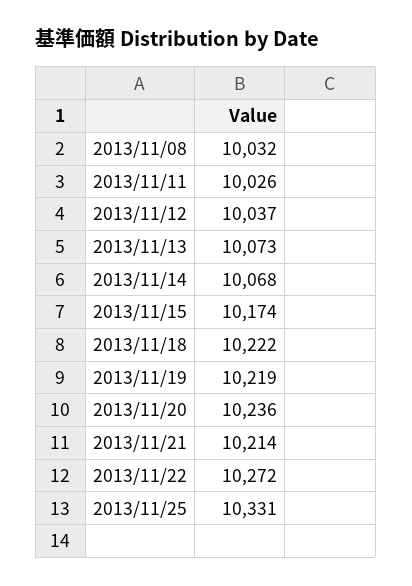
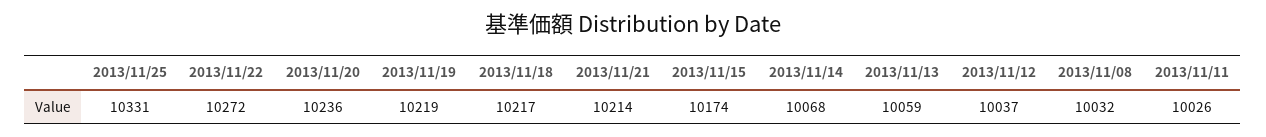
  {
    "2013/11/08": 10032,
    "2013/11/11": 10026,
    "2013/11/12": 10037,
-   "2013/11/13": 10073,
+   "2013/11/13": 10059,
    "2013/11/14": 10068,
    "2013/11/15": 10174,
-   "2013/11/18": 10222,
+   "2013/11/18": 10217,
    "2013/11/19": 10219,
    "2013/11/20": 10236,
    "2013/11/21": 10214,
    "2013/11/22": 10272,
    "2013/11/25": 10331
  }

